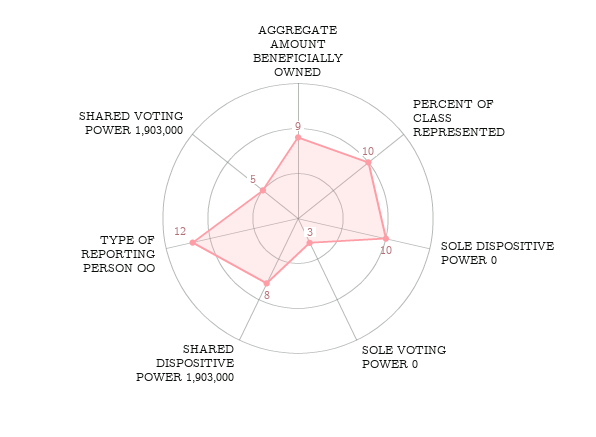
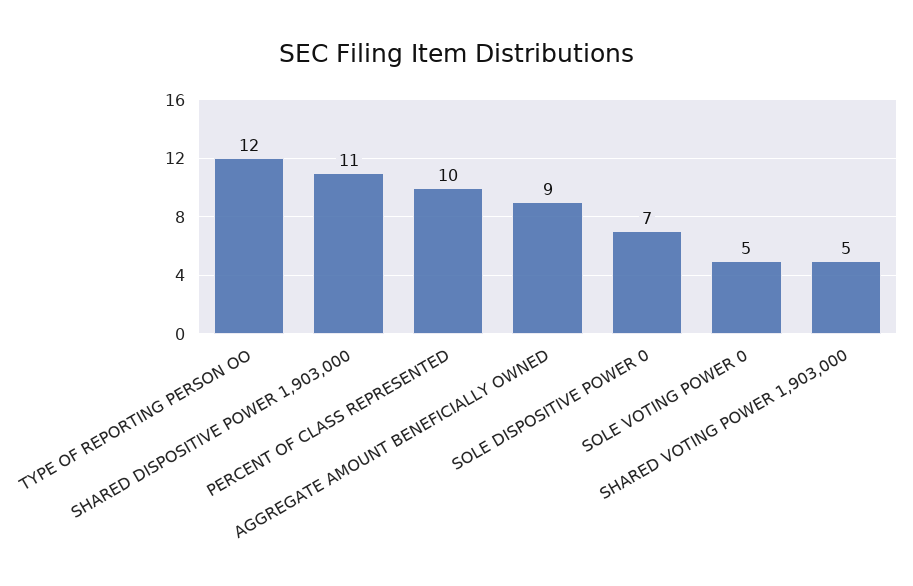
  {
    "AGGREGATE AMOUNT BENEFICIALLY OWNED": 9,
    "PERCENT OF CLASS REPRESENTED": 10,
-   "SOLE DISPOSITIVE POWER 0": 10,
+   "SOLE DISPOSITIVE POWER 0": 7,
-   "SOLE VOTING POWER 0": 3,
+   "SOLE VOTING POWER 0": 5,
-   "SHARED DISPOSITIVE POWER 1,903,000": 8,
+   "SHARED DISPOSITIVE POWER 1,903,000": 11,
    "TYPE OF REPORTING PERSON OO": 12,
    "SHARED VOTING POWER 1,903,000": 5
  }

